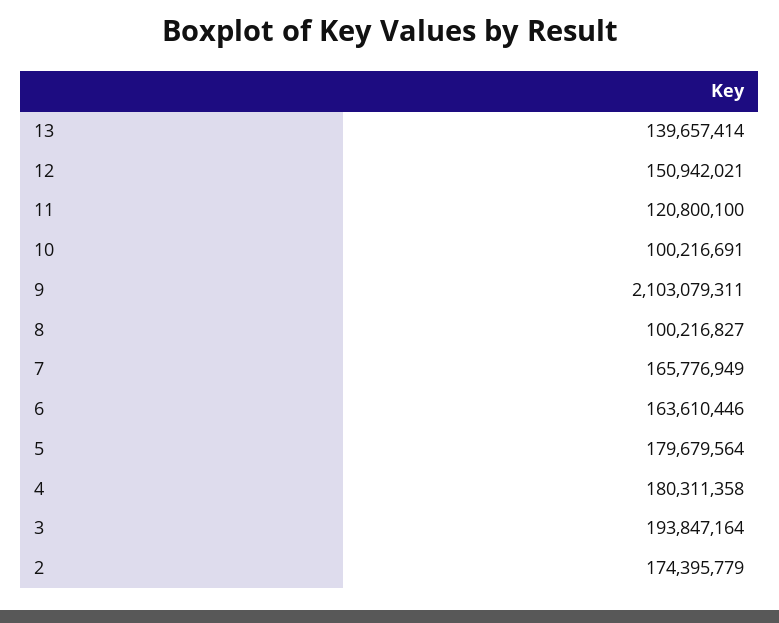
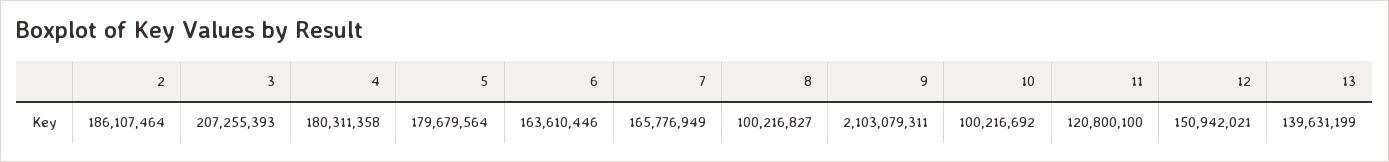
  {
-   "13": 139657414,
+   "13": 139631199,
    "12": 150942021,
    "11": 120800100,
-   "10": 100216691,
+   "10": 100216692,
    "9": 2103079311,
    "8": 100216827,
    "7": 165776949,
    "6": 163610446,
    "5": 179679564,
    "4": 180311358,
-   "3": 193847164,
+   "3": 207255393,
-   "2": 174395779
+   "2": 186107464
  }

